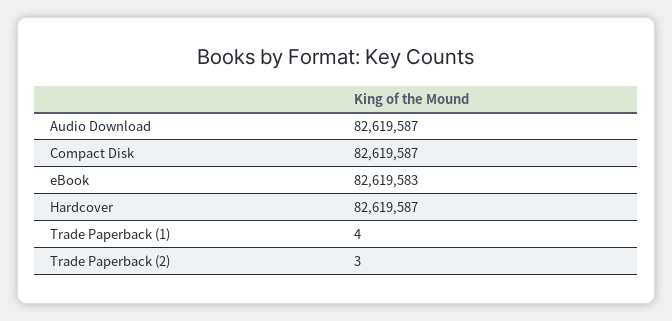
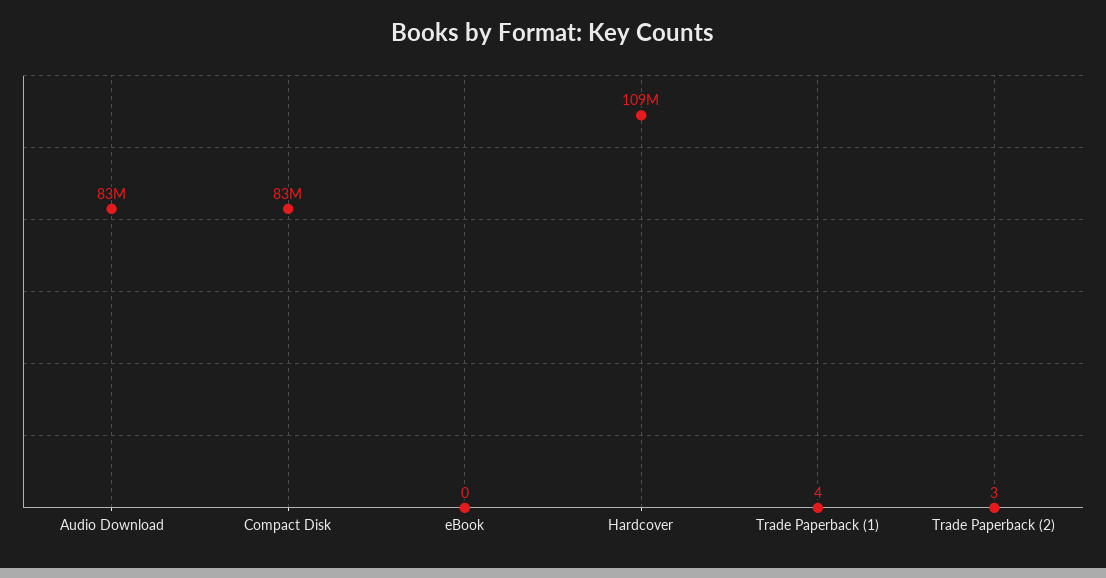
  {
    "Audio Download": 82619587,
    "Compact Disk": 82619587,
-   "eBook": 82619583,
+   "eBook": 0,
-   "Hardcover": 82619587,
+   "Hardcover": 109000000,
    "Trade Paperback (1)": 4,
    "Trade Paperback (2)": 3
  }

